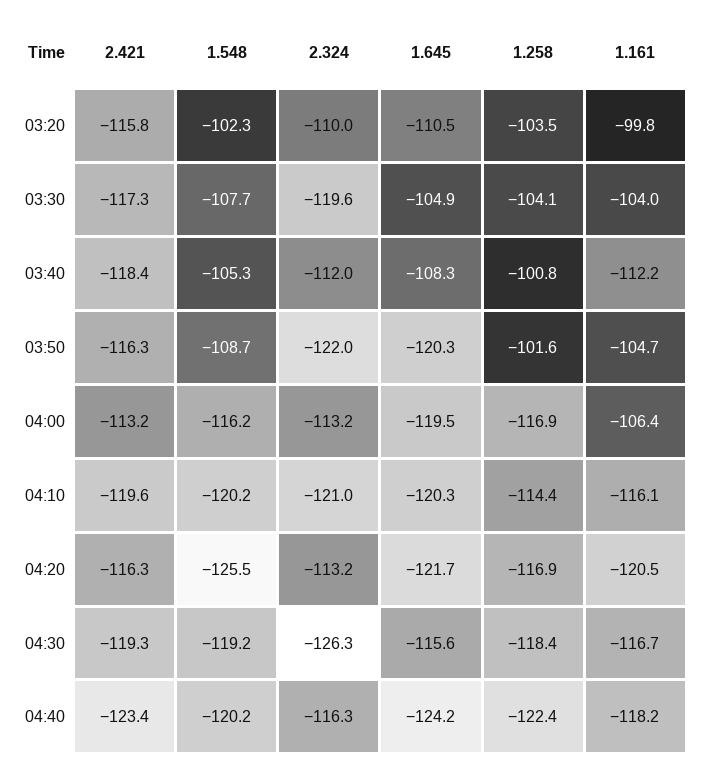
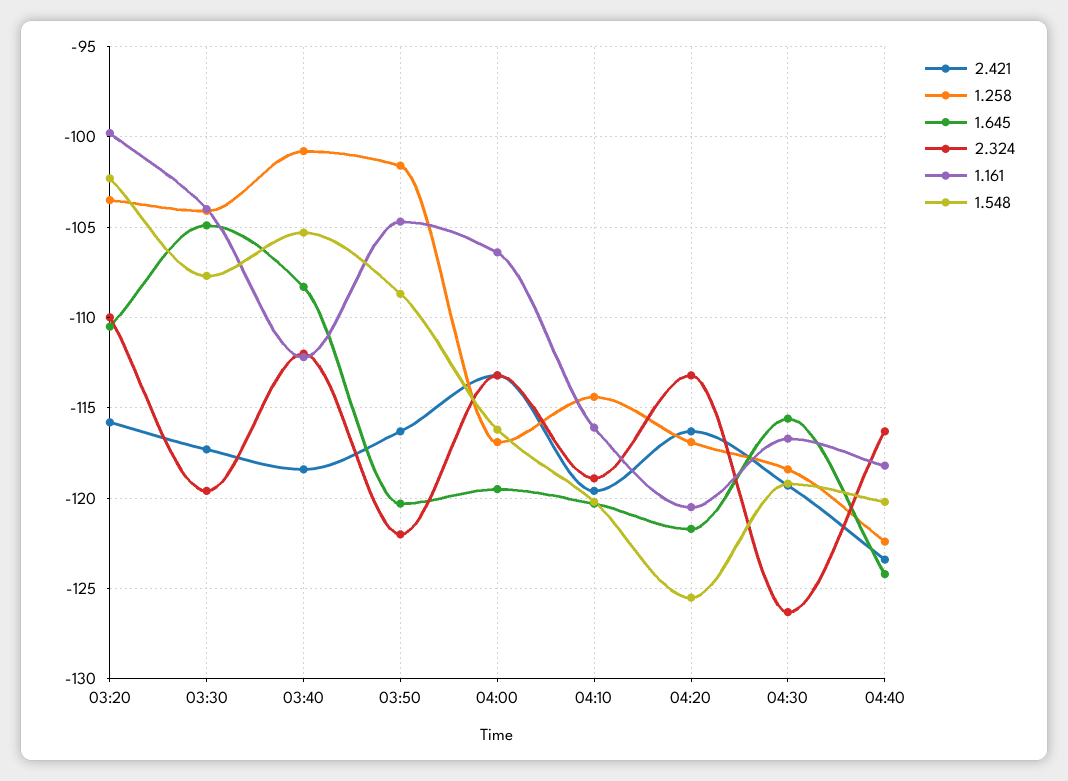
  {
    "2.421": {
      "03:20": -115.8,
      "03:30": -117.3,
      "03:40": -118.4,
      "03:50": -116.3,
      "04:00": -113.2,
      "04:10": -119.6,
      "04:20": -116.3,
      "04:30": -119.3,
      "04:40": -123.4
    },
    "1.548": {
      "03:20": -102.3,
      "03:30": -107.7,
      "03:40": -105.3,
      "03:50": -108.7,
      "04:00": -116.2,
      "04:10": -120.2,
      "04:20": -125.5,
      "04:30": -119.2,
      "04:40": -120.2
    },
    "2.324": {
      "03:20": -110,
      "03:30": -119.6,
      "03:40": -112,
      "03:50": -122,
      "04:00": -113.2,
-     "04:10": -121,
+     "04:10": -119,
      "04:20": -113.2,
      "04:30": -126.3,
      "04:40": -116.3
    },
    "1.645": {
      "03:20": -110.5,
      "03:30": -104.9,
      "03:40": -108.3,
      "03:50": -120.3,
      "04:00": -119.5,
      "04:10": -120.3,
      "04:20": -121.7,
      "04:30": -115.6,
      "04:40": -124.2
    },
    "1.258": {
      "03:20": -103.5,
      "03:30": -104.1,
      "03:40": -100.8,
      "03:50": -101.6,
      "04:00": -116.9,
      "04:10": -114.4,
      "04:20": -116.9,
      "04:30": -118.4,
      "04:40": -122.4
    },
    "1.161": {
      "03:20": -99.8,
      "03:30": -104,
      "03:40": -112.2,
      "03:50": -104.7,
      "04:00": -106.4,
      "04:10": -116.1,
      "04:20": -120.5,
      "04:30": -116.7,
      "04:40": -118.2
    }
  }

